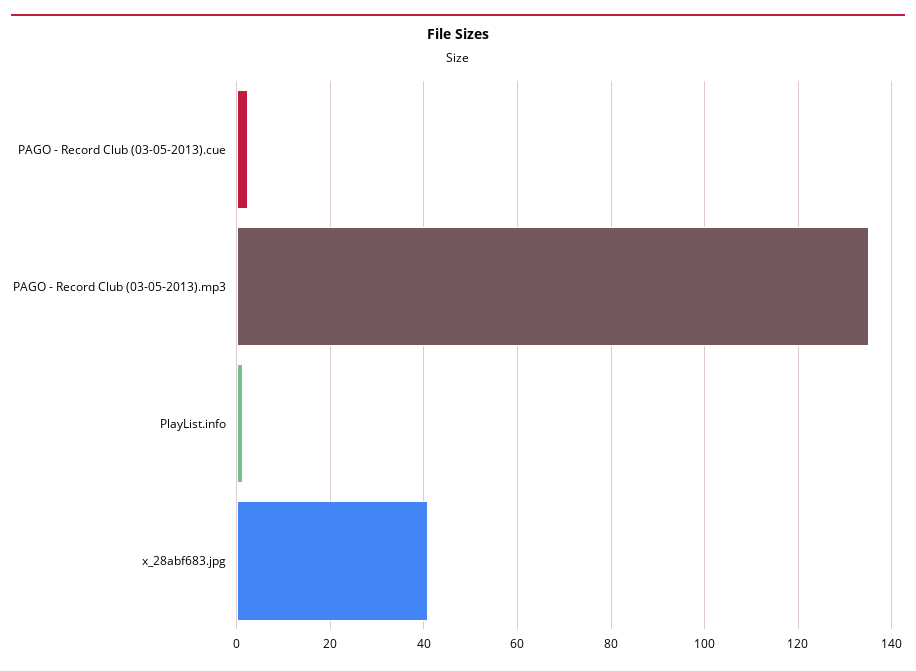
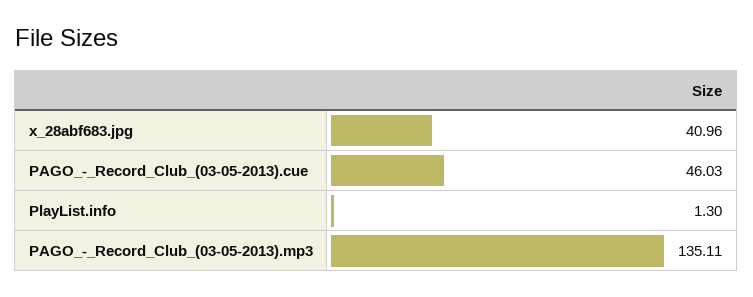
  {
-   "PAGO - Record Club (03-05-2013).cue": 2,
+   "PAGO - Record Club (03-05-2013).cue": 46.03,
    "PAGO - Record Club (03-05-2013).mp3": 135.11,
    "PlayList.info": 1.3,
    "x_28abf683.jpg": 40.96
  }

